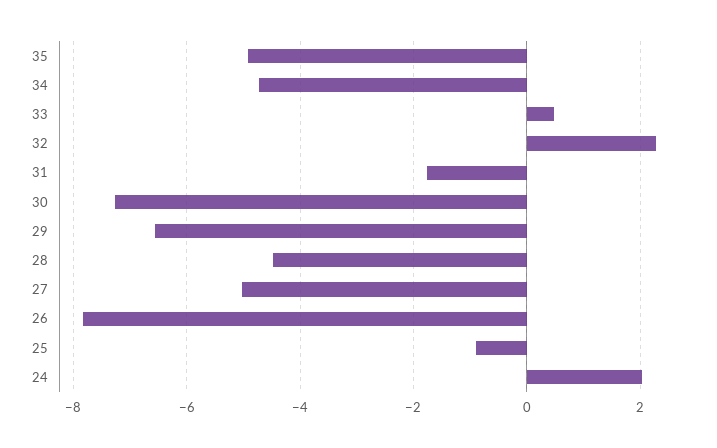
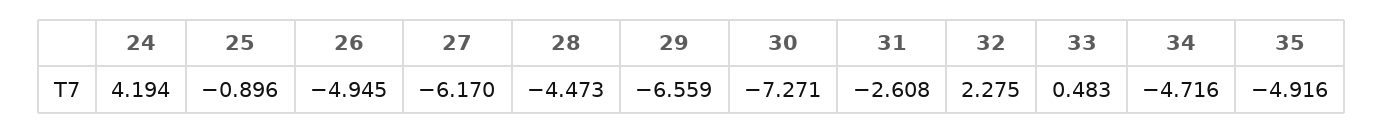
  {
    "35": -4.916,
    "34": -4.716,
    "33": 0.483,
    "32": 2.275,
-   "31": -1.8,
+   "31": -2.608,
    "30": -7.271,
    "29": -6.559,
    "28": -4.473,
-   "27": -5,
+   "27": -6.17,
-   "26": -7.8,
+   "26": -4.945,
    "25": -0.896,
-   "24": 2
+   "24": 4.194
  }

